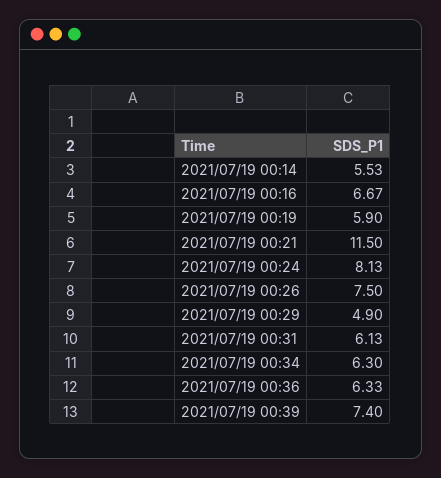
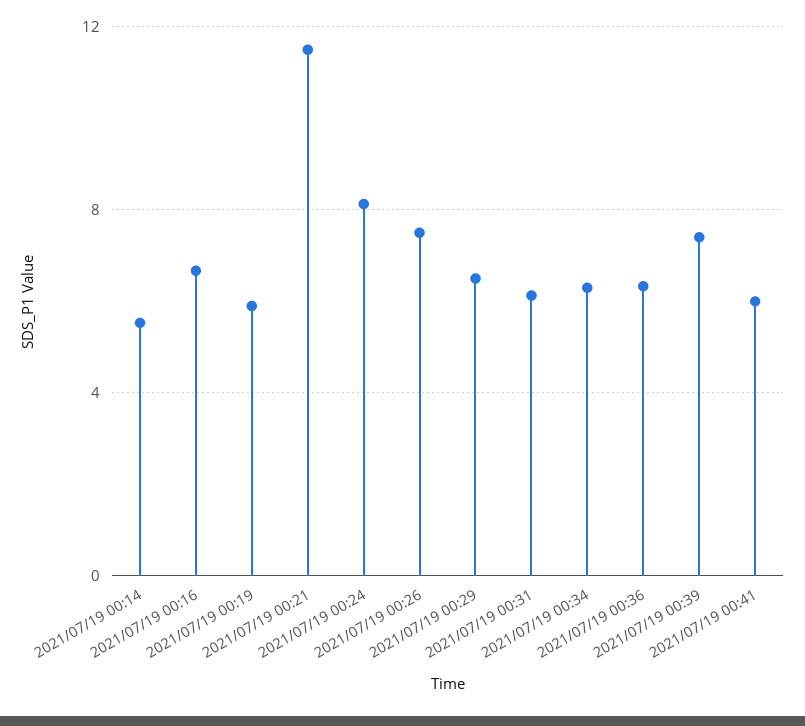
  {
    "2021/07/19 00:14": 5.53,
    "2021/07/19 00:16": 6.67,
    "2021/07/19 00:19": 5.9,
    "2021/07/19 00:21": 11.5,
    "2021/07/19 00:24": 8.13,
    "2021/07/19 00:26": 7.5,
-   "2021/07/19 00:29": 4.9,
+   "2021/07/19 00:29": 6.5,
    "2021/07/19 00:31": 6.13,
    "2021/07/19 00:34": 6.3,
    "2021/07/19 00:36": 6.33,
-   "2021/07/19 00:39": 7.4
+   "2021/07/19 00:39": 7.4,
+   "2021/07/19 00:41": 6
  }

